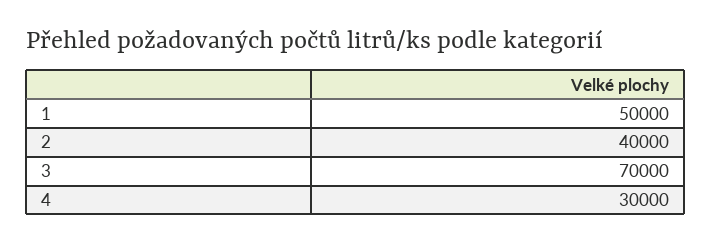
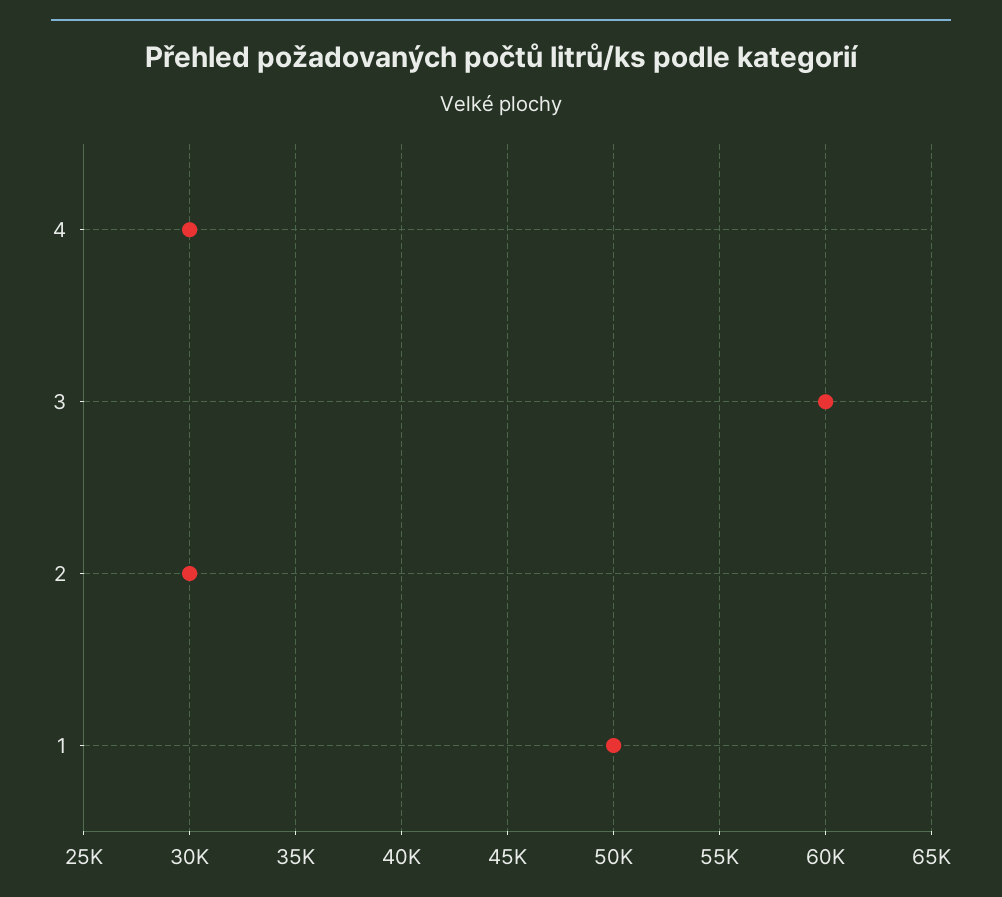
  {
    "1": 50000,
-   "2": 40000,
+   "2": 30000,
-   "3": 70000,
+   "3": 60000,
    "4": 30000
  }

